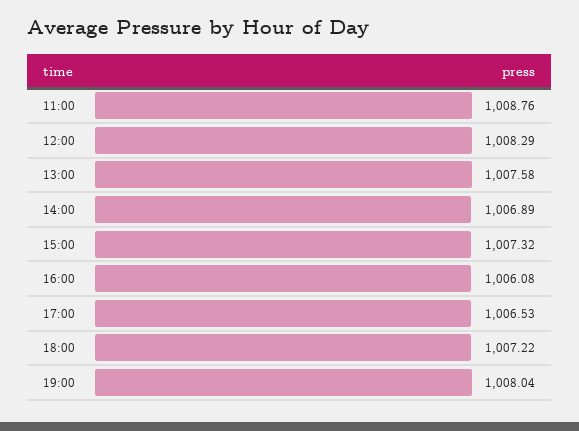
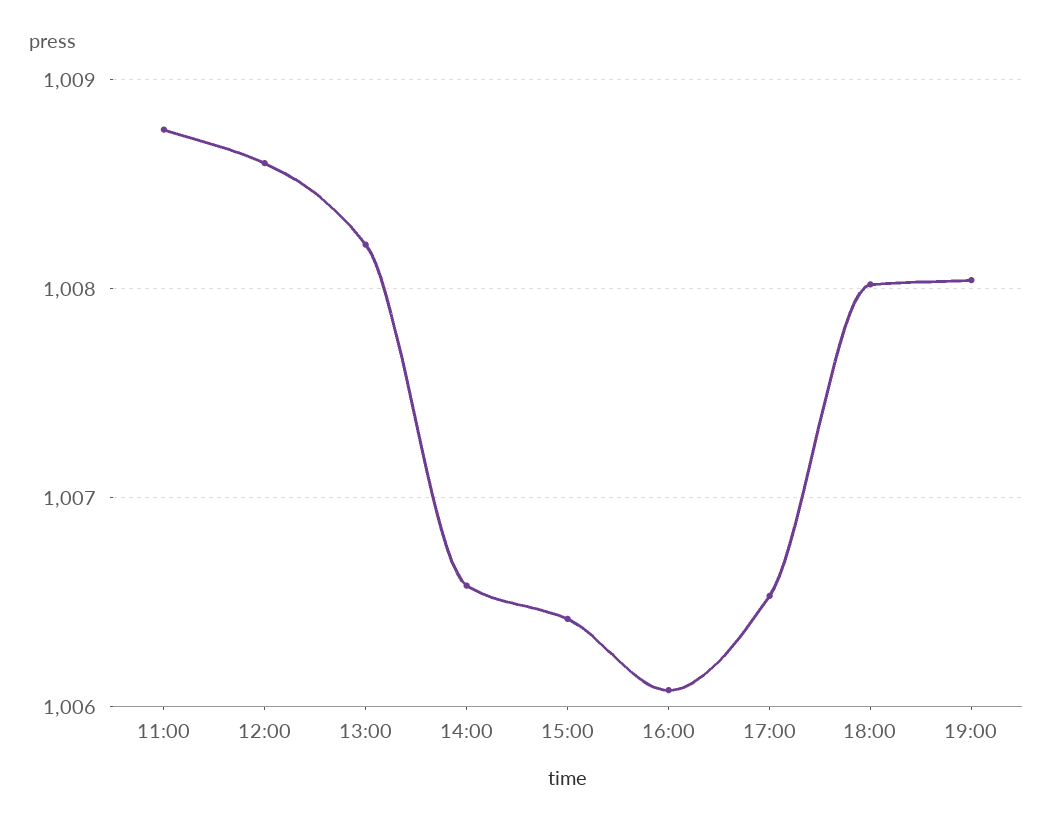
  {
    "11:00": 1008.76,
-   "12:00": 1008.29,
+   "12:00": 1008.6,
-   "13:00": 1007.58,
+   "13:00": 1008.2,
-   "14:00": 1006.89,
+   "14:00": 1006.6,
-   "15:00": 1007.32,
+   "15:00": 1006.4,
    "16:00": 1006.08,
    "17:00": 1006.53,
-   "18:00": 1007.22,
+   "18:00": 1008,
    "19:00": 1008.04
  }

